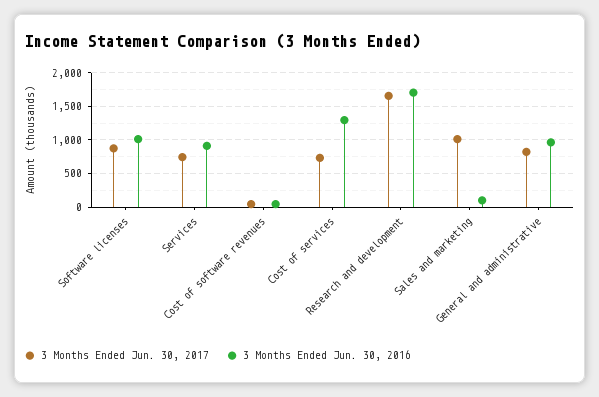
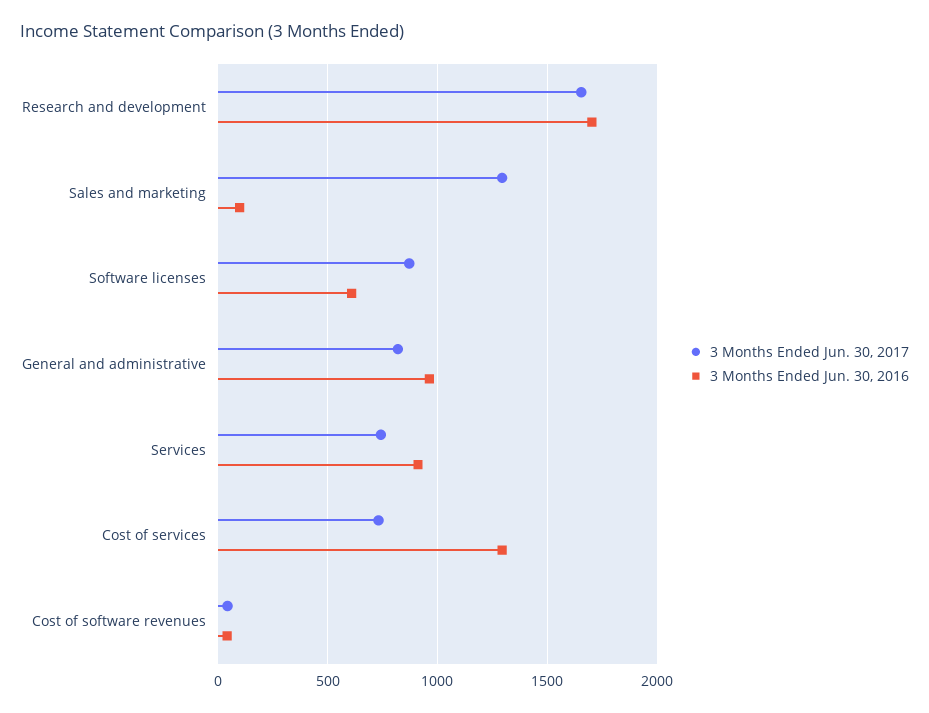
  {
    "3 Months Ended Jun. 30, 2017": {
      "Software licenses": 850,
      "Services": 750,
      "Cost of software revenues": 50,
      "Cost of services": 750,
      "Research and development": 1650,
-     "Sales and marketing": 1000,
+     "Sales and marketing": 1300,
      "General and administrative": 800
    },
    "3 Months Ended Jun. 30, 2016": {
-     "Software licenses": 1000,
+     "Software licenses": 600,
      "Services": 900,
      "Cost of software revenues": 50,
      "Cost of services": 1300,
      "Research and development": 1700,
      "Sales and marketing": 100,
      "General and administrative": 950
    }
  }

